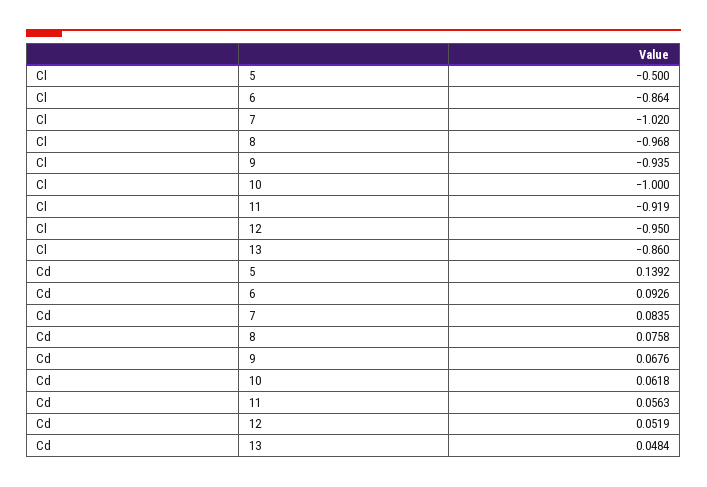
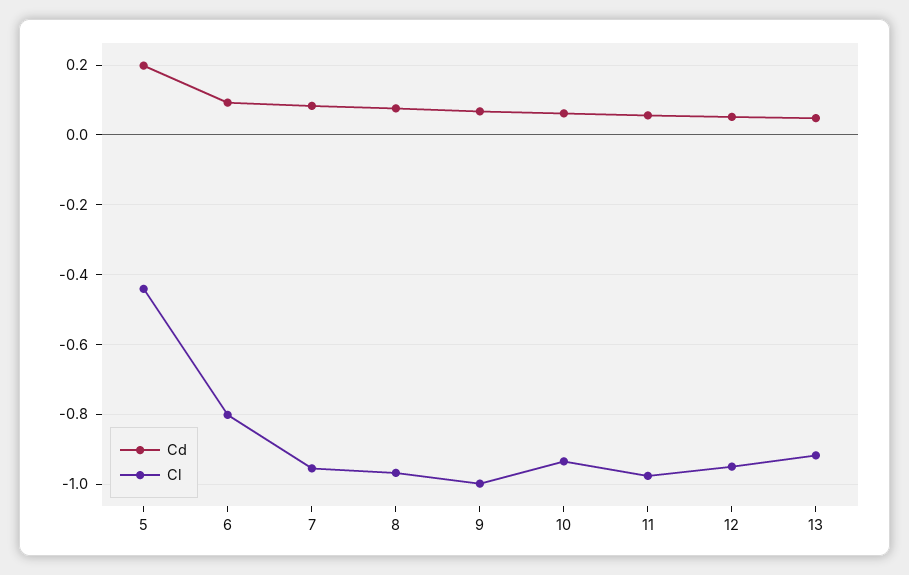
  {
    "Cl": {
-     "5": -0.5,
+     "5": -0.44,
-     "6": -0.864,
+     "6": -0.8,
-     "7": -1.02,
+     "7": -0.96,
      "8": -0.968,
-     "9": -0.935,
+     "9": -1,
-     "10": -1,
+     "10": -0.94,
-     "11": -0.919,
+     "11": -0.98,
      "12": -0.95,
-     "13": -0.86
+     "13": -0.92
    },
    "Cd": {
-     "5": 0.1392,
+     "5": 0.2,
      "6": 0.0926,
      "7": 0.0835,
      "8": 0.0758,
      "9": 0.0676,
      "10": 0.0618,
      "11": 0.0563,
      "12": 0.0519,
      "13": 0.0484
    }
  }

